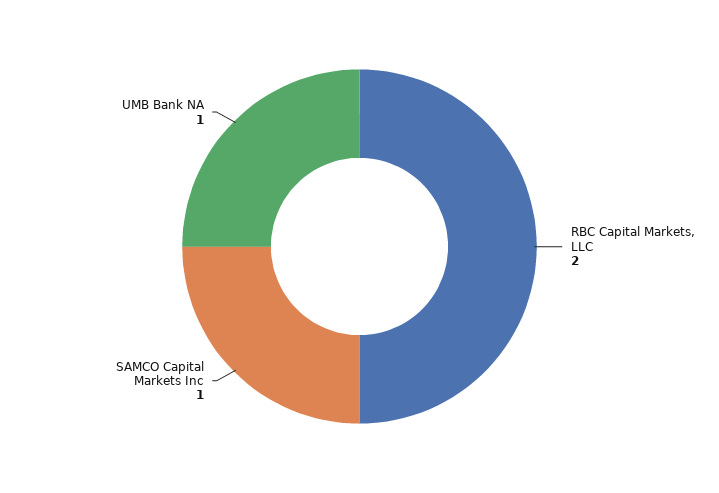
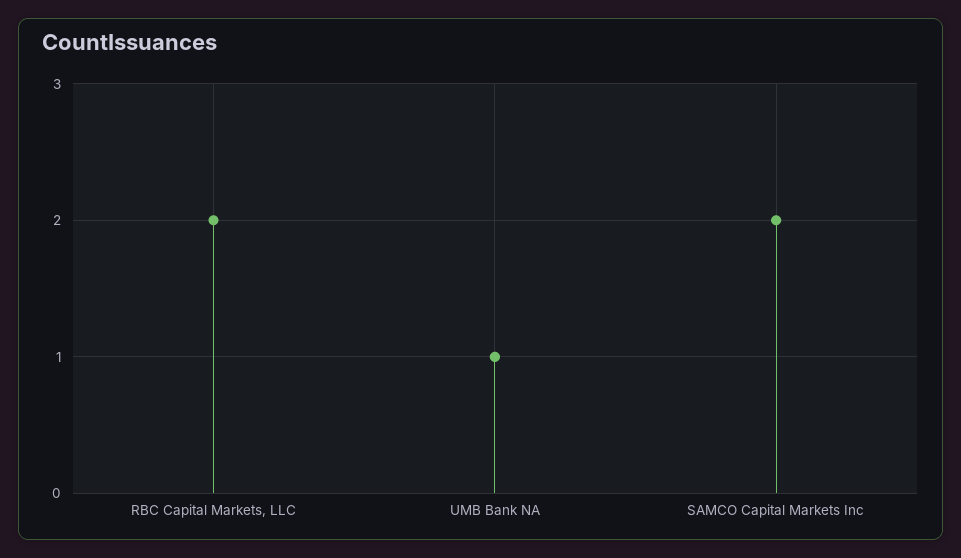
  {
    "RBC Capital Markets, LLC": 2,
-   "SAMCO Capital Markets Inc": 1,
+   "SAMCO Capital Markets Inc": 2,
    "UMB Bank NA": 1
  }

